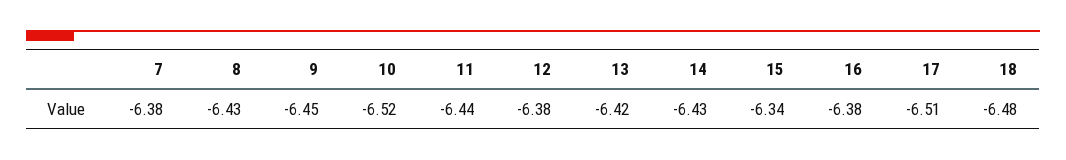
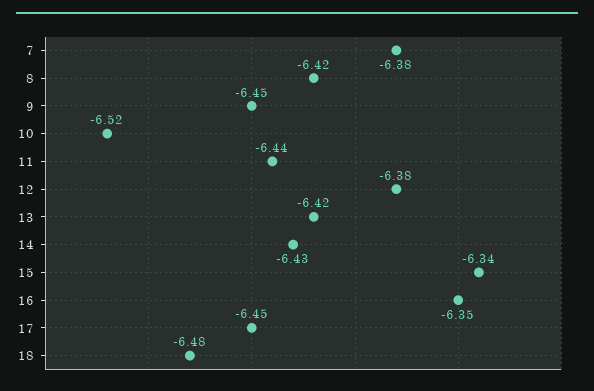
  {
    "7": -6.38,
-   "8": -6.43,
+   "8": -6.42,
    "9": -6.45,
    "10": -6.52,
    "11": -6.44,
    "12": -6.38,
    "13": -6.42,
    "14": -6.43,
    "15": -6.34,
-   "16": -6.38,
+   "16": -6.35,
-   "17": -6.51,
+   "17": -6.45,
    "18": -6.48
  }

